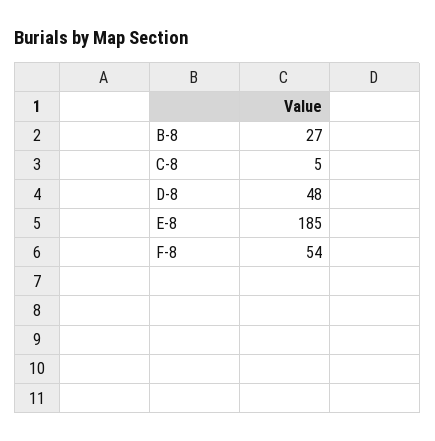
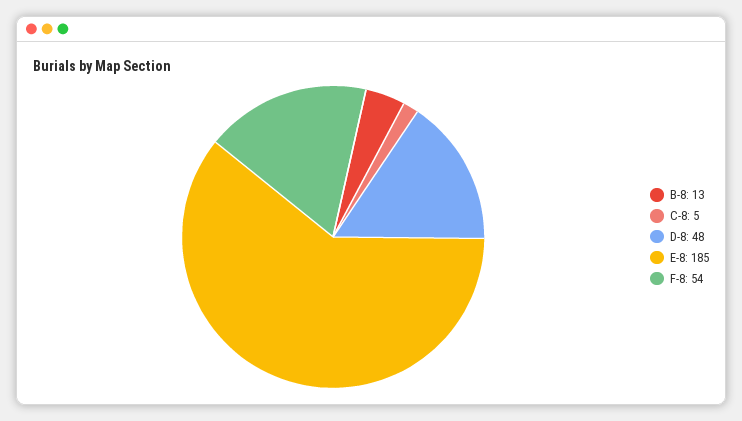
  {
-   "B-8": 27,
+   "B-8": 13,
    "C-8": 5,
    "D-8": 48,
    "E-8": 185,
    "F-8": 54
  }

